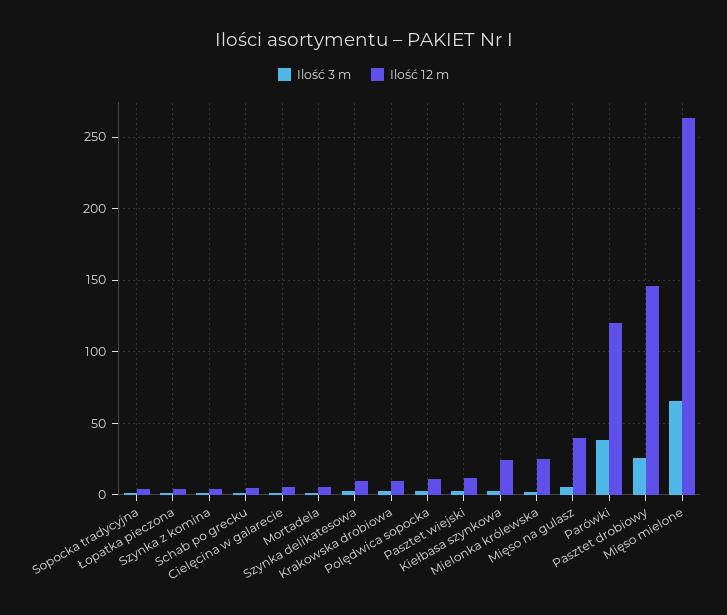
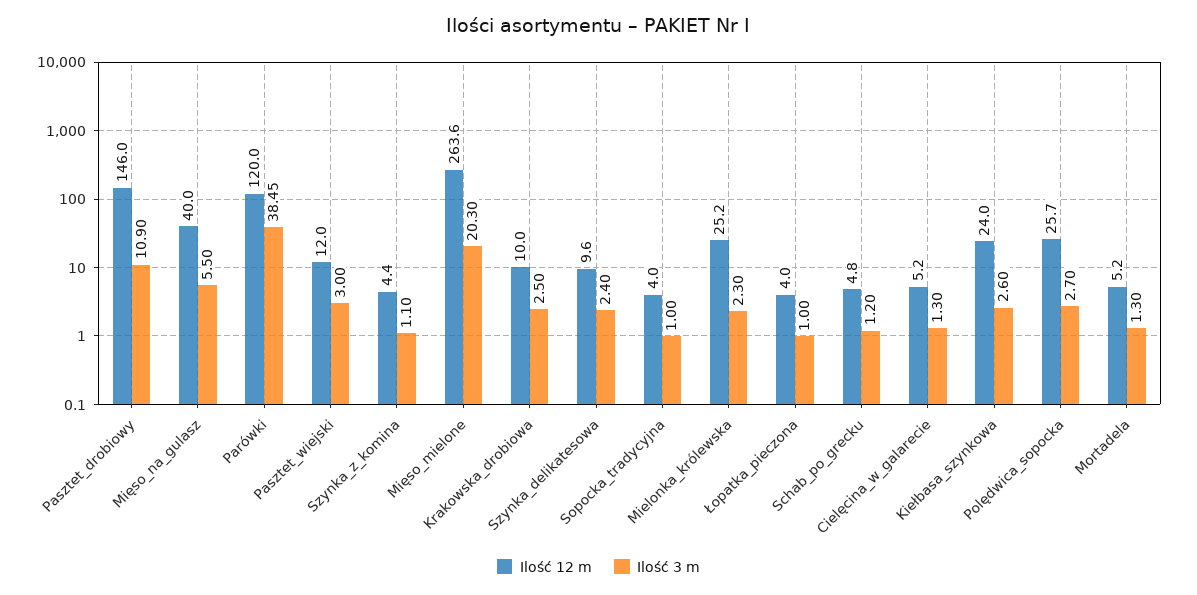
  {
    "Ilość 3 m": {
      "Sopocka tradycyjna": 1,
      "Łopatka pieczona": 1,
      "Szynka z komina": 1.1,
      "Schab po grecku": 1.2,
      "Cielęcina w galarecie": 1.3,
      "Mortadela": 1.3,
      "Szynka delikatesowa": 2.4,
      "Krakowska drobiowa": 2.5,
      "Polędwica sopocka": 2.7,
      "Pasztet wiejski": 3,
      "Kiełbasa szynkowa": 2.6,
      "Mielonka królewska": 2.3,
      "Mięso na gulasz": 5.5,
      "Parówki": 38.45,
-     "Pasztet drobiowy": 25,
+     "Pasztet drobiowy": 10.9,
-     "Mięso mielone": 65
+     "Mięso mielone": 20.3
    },
    "Ilość 12 m": {
      "Sopocka tradycyjna": 4,
      "Łopatka pieczona": 4,
      "Szynka z komina": 4.4,
      "Schab po grecku": 4.8,
      "Cielęcina w galarecie": 5.2,
      "Mortadela": 5.2,
      "Szynka delikatesowa": 9.6,
      "Krakowska drobiowa": 10,
-     "Polędwica sopocka": 10,
+     "Polędwica sopocka": 25.7,
      "Pasztet wiejski": 12,
      "Kiełbasa szynkowa": 24,
      "Mielonka królewska": 25.2,
      "Mięso na gulasz": 40,
      "Parówki": 120,
      "Pasztet drobiowy": 146,
      "Mięso mielone": 263.6
    }
  }

